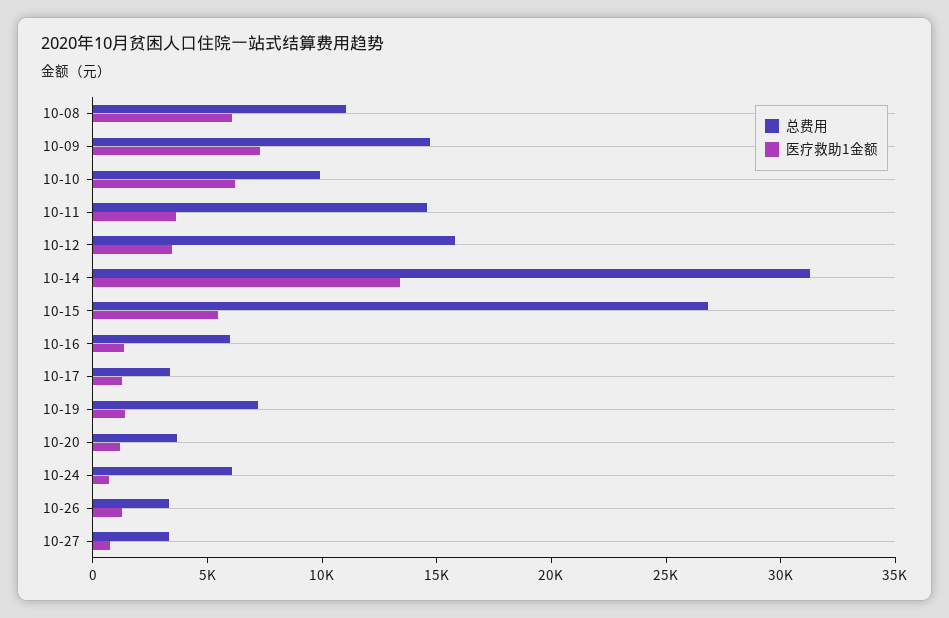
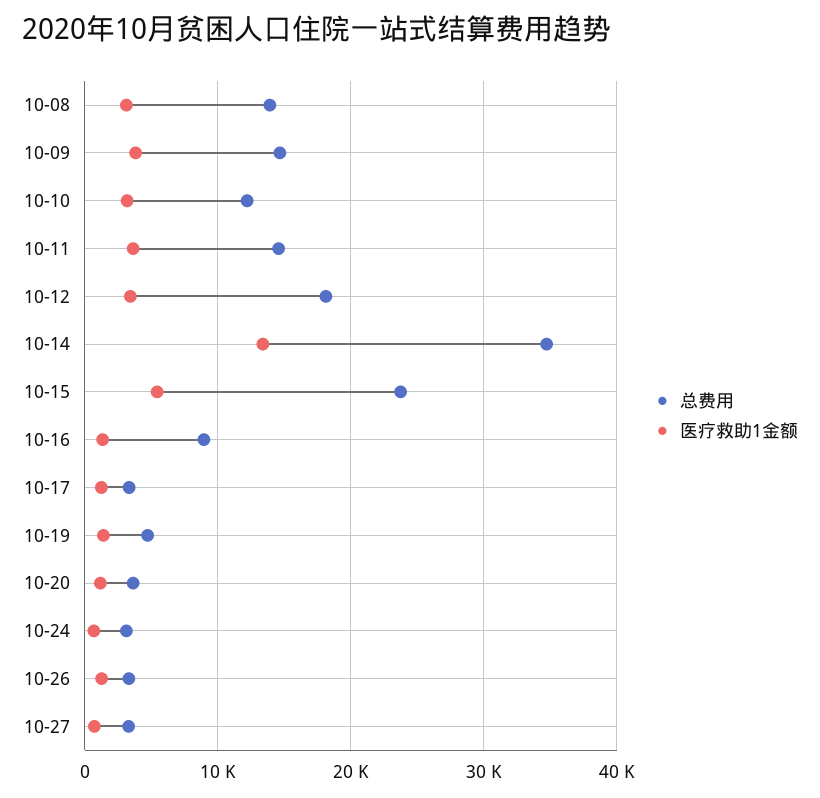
  {
    "总费用": {
-     "10-08": 11000,
+     "10-08": 14000,
      "10-09": 15000,
-     "10-10": 10000,
+     "10-10": 12000,
      "10-11": 15000,
-     "10-12": 16000,
+     "10-12": 18000,
-     "10-14": 31000,
+     "10-14": 35000,
-     "10-15": 27000,
+     "10-15": 24000,
-     "10-16": 6000,
+     "10-16": 9000,
      "10-17": 3000,
-     "10-19": 7000,
+     "10-19": 5000,
      "10-20": 4000,
-     "10-24": 6000,
+     "10-24": 3000,
      "10-26": 3000,
      "10-27": 3000
    },
    "医疗救助1金额": {
-     "10-08": 6000,
+     "10-08": 3000,
-     "10-09": 7000,
+     "10-09": 4000,
-     "10-10": 6000,
+     "10-10": 3000,
      "10-11": 4000,
      "10-12": 3000,
      "10-14": 13000,
      "10-15": 5000,
      "10-16": 1000,
      "10-17": 1000,
      "10-19": 1000,
      "10-20": 1000,
      "10-24": 1000,
      "10-26": 1000,
      "10-27": 1000
    }
  }

